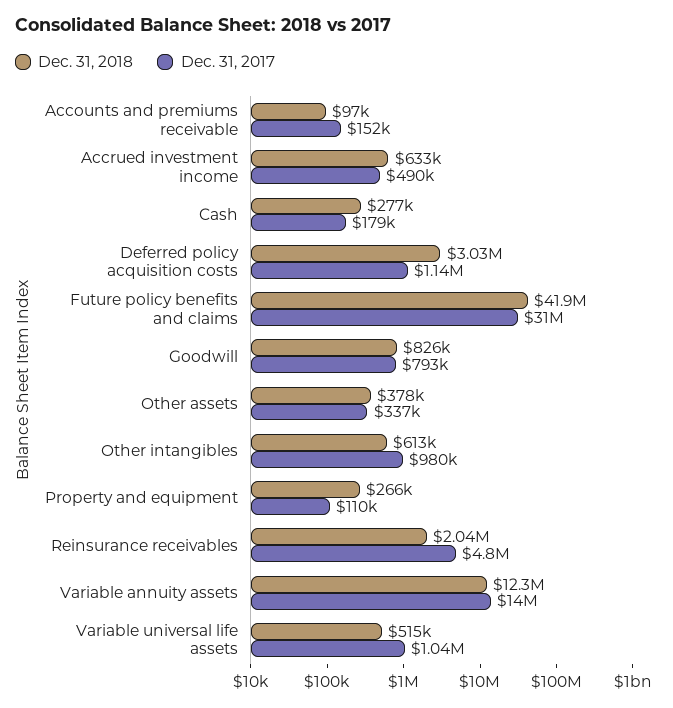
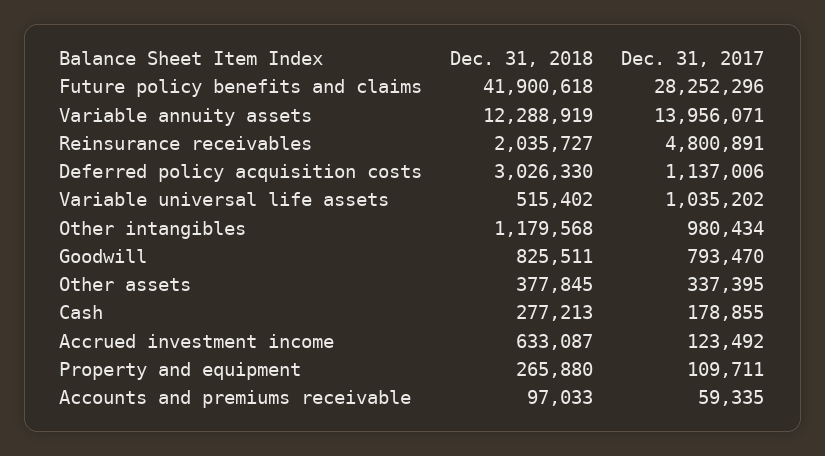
  {
    "Dec. 31, 2018": {
      "Accounts and premiums receivable": 97033,
      "Accrued investment income": 633087,
      "Cash": 277213,
      "Deferred policy acquisition costs": 3026330,
      "Future policy benefits and claims": 41900618,
      "Goodwill": 825511,
      "Other assets": 377845,
-     "Other intangibles": 613000,
+     "Other intangibles": 1179568,
      "Property and equipment": 265880,
      "Reinsurance receivables": 2035727,
      "Variable annuity assets": 12288919,
      "Variable universal life assets": 515402
    },
    "Dec. 31, 2017": {
-     "Accounts and premiums receivable": 152000,
+     "Accounts and premiums receivable": 59335,
-     "Accrued investment income": 490000,
+     "Accrued investment income": 123492,
      "Cash": 178855,
      "Deferred policy acquisition costs": 1137006,
-     "Future policy benefits and claims": 31000000,
+     "Future policy benefits and claims": 28252296,
      "Goodwill": 793470,
      "Other assets": 337395,
      "Other intangibles": 980434,
      "Property and equipment": 109711,
      "Reinsurance receivables": 4800891,
      "Variable annuity assets": 13956071,
      "Variable universal life assets": 1035202
    }
  }

